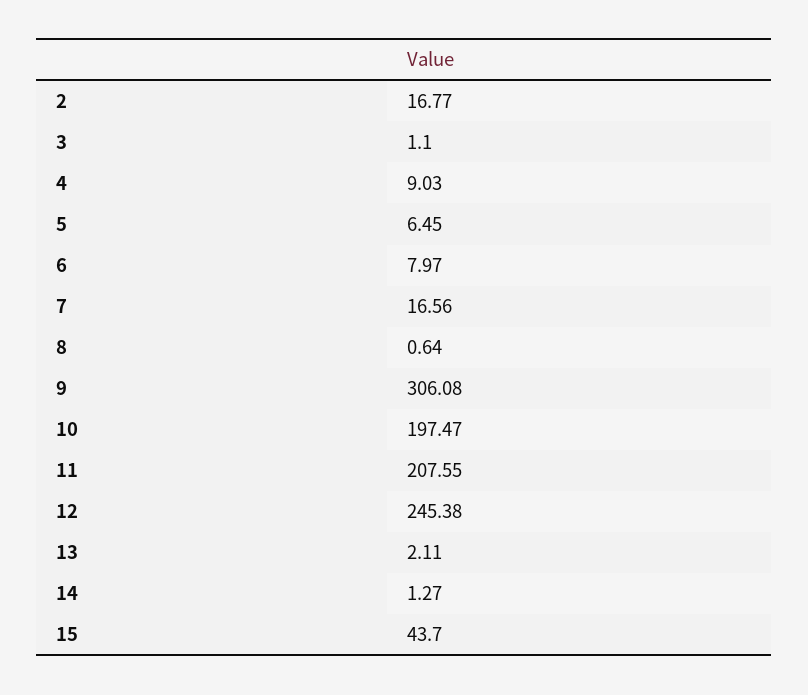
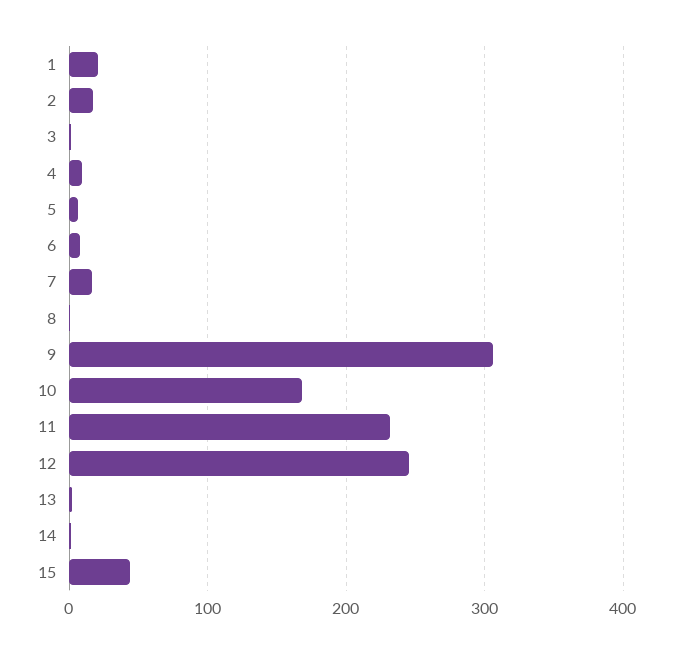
  {
    "2": 16.77,
    "3": 1.1,
    "4": 9.03,
    "5": 6.45,
    "6": 7.97,
    "7": 16.56,
    "8": 0.64,
    "9": 306.08,
-   "10": 197.47,
+   "10": 170,
-   "11": 207.55,
+   "11": 230,
    "12": 245.38,
    "13": 2.11,
    "14": 1.27,
-   "15": 43.7
+   "15": 43.7,
+   "1": 20
  }

